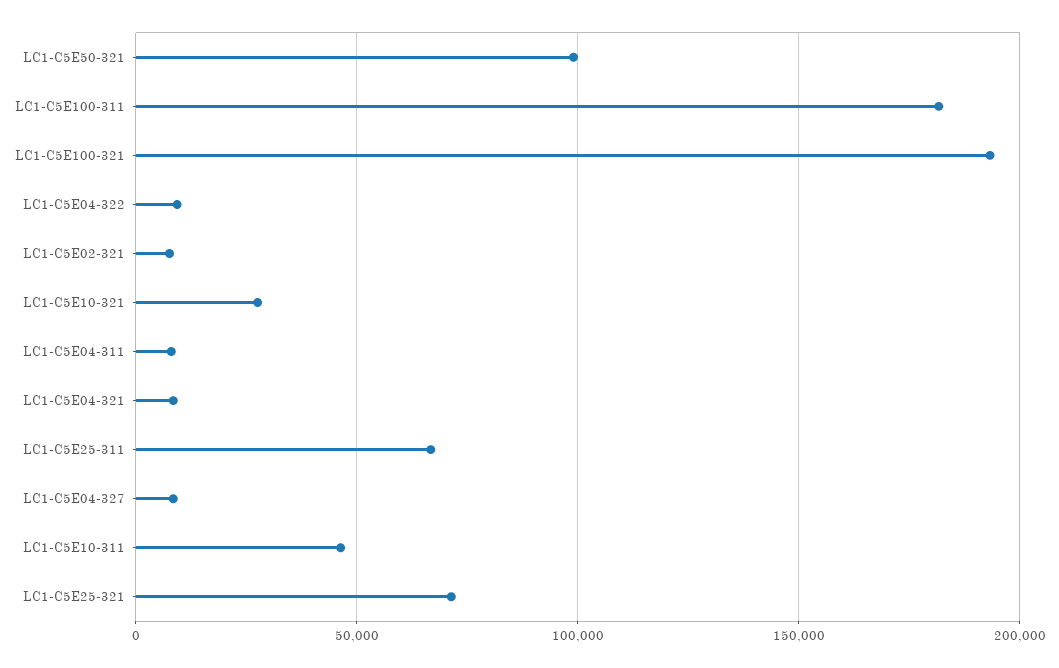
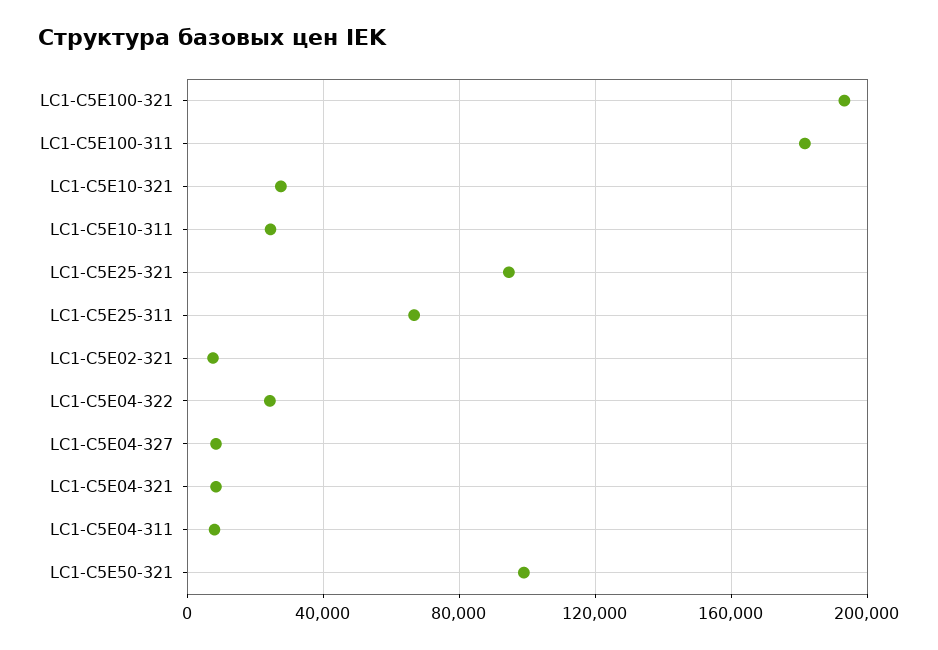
  {
    "LC1-C5E50-321": 100000,
    "LC1-C5E100-311": 180000,
    "LC1-C5E100-321": 195000,
-   "LC1-C5E04-322": 10000,
+   "LC1-C5E04-322": 25000,
    "LC1-C5E02-321": 10000,
    "LC1-C5E10-321": 30000,
    "LC1-C5E04-311": 10000,
    "LC1-C5E04-321": 10000,
    "LC1-C5E25-311": 65000,
    "LC1-C5E04-327": 10000,
-   "LC1-C5E10-311": 45000,
+   "LC1-C5E10-311": 25000,
-   "LC1-C5E25-321": 70000
+   "LC1-C5E25-321": 95000
  }

